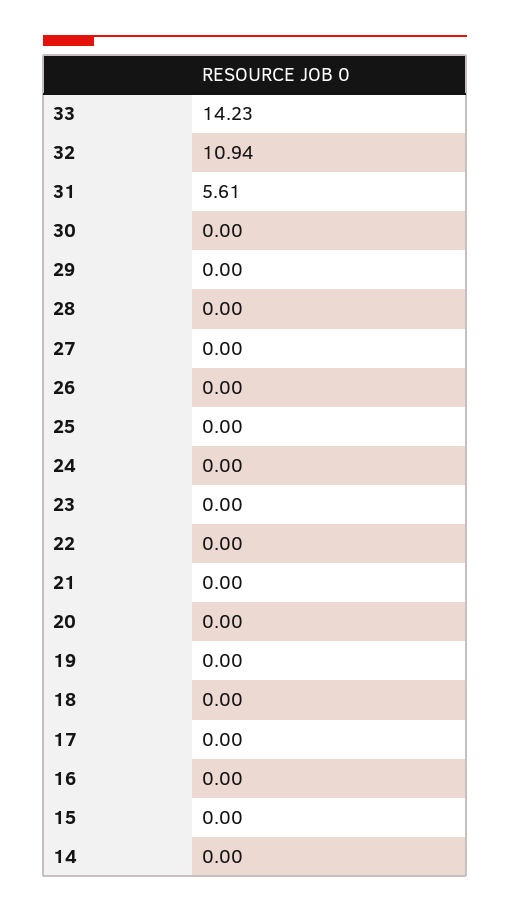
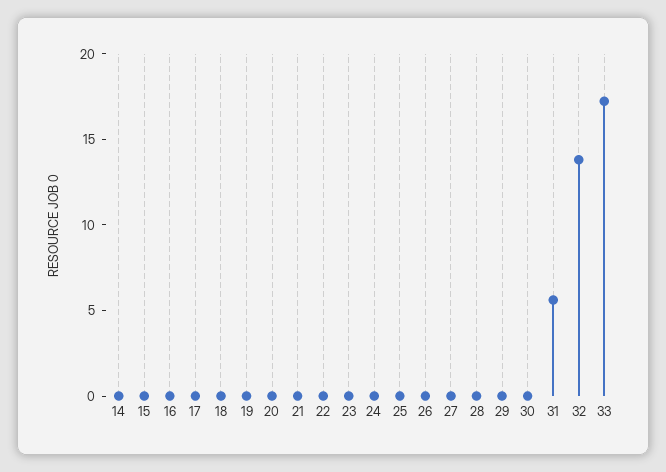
  {
-   "33": 14.23,
+   "33": 17,
-   "32": 10.94,
+   "32": 14,
    "31": 5.61,
    "30": 0,
    "29": 0,
    "28": 0,
    "27": 0,
    "26": 0,
    "25": 0,
    "24": 0,
    "23": 0,
    "22": 0,
    "21": 0,
    "20": 0,
    "19": 0,
    "18": 0,
    "17": 0,
    "16": 0,
    "15": 0,
    "14": 0
  }

